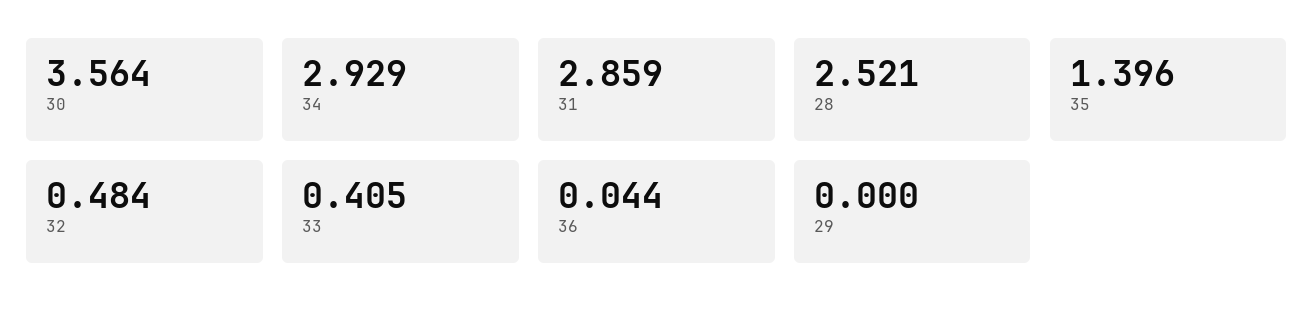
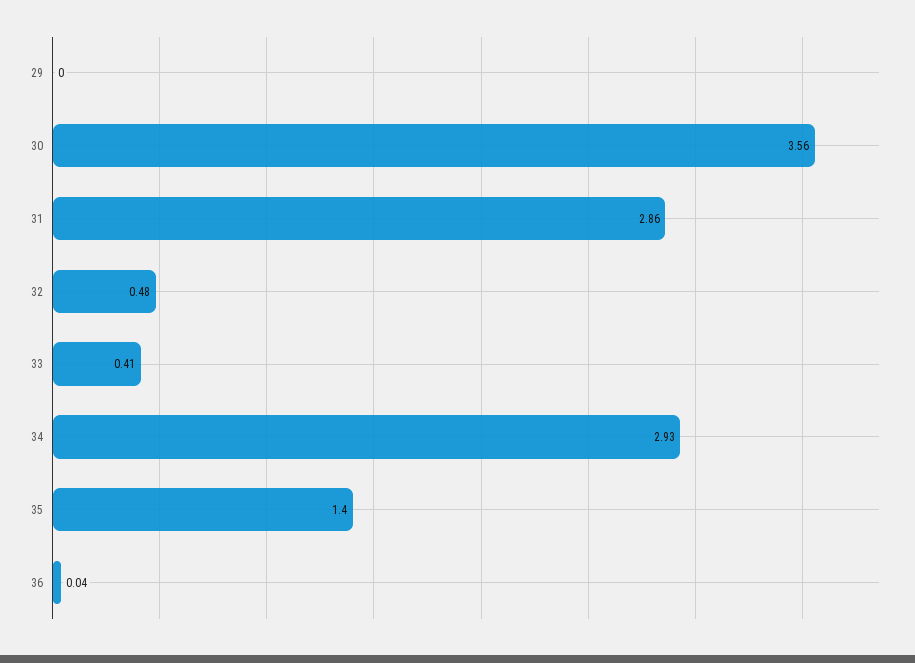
  {
    "30": 3.564,
    "34": 2.929,
    "31": 2.859,
-   "28": 2.521,
    "35": 1.396,
    "32": 0.484,
    "33": 0.405,
    "36": 0.044,
    "29": 0
  }

